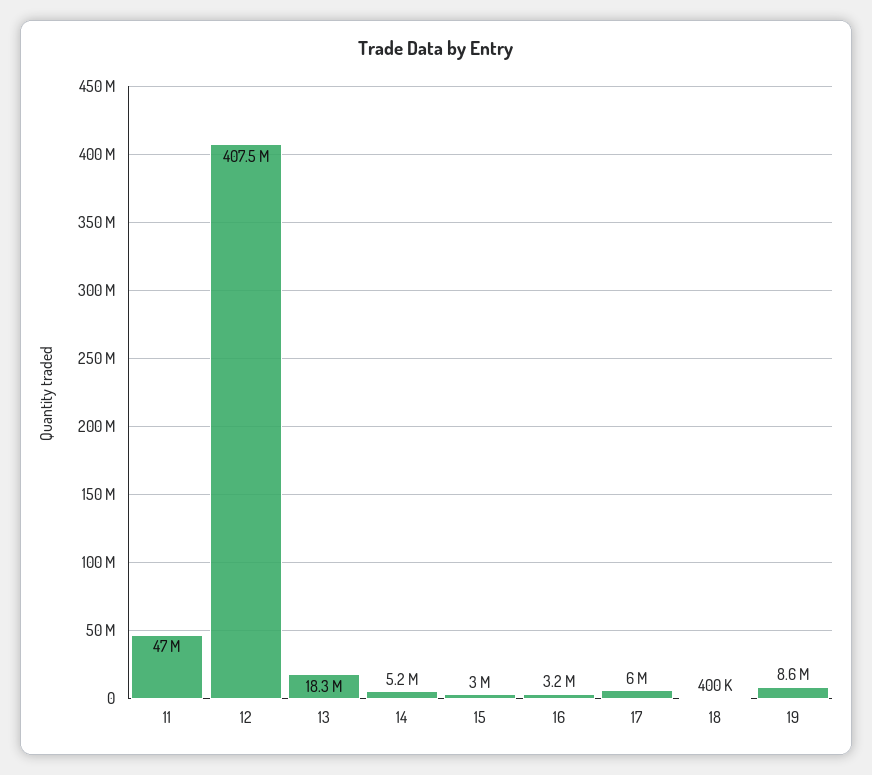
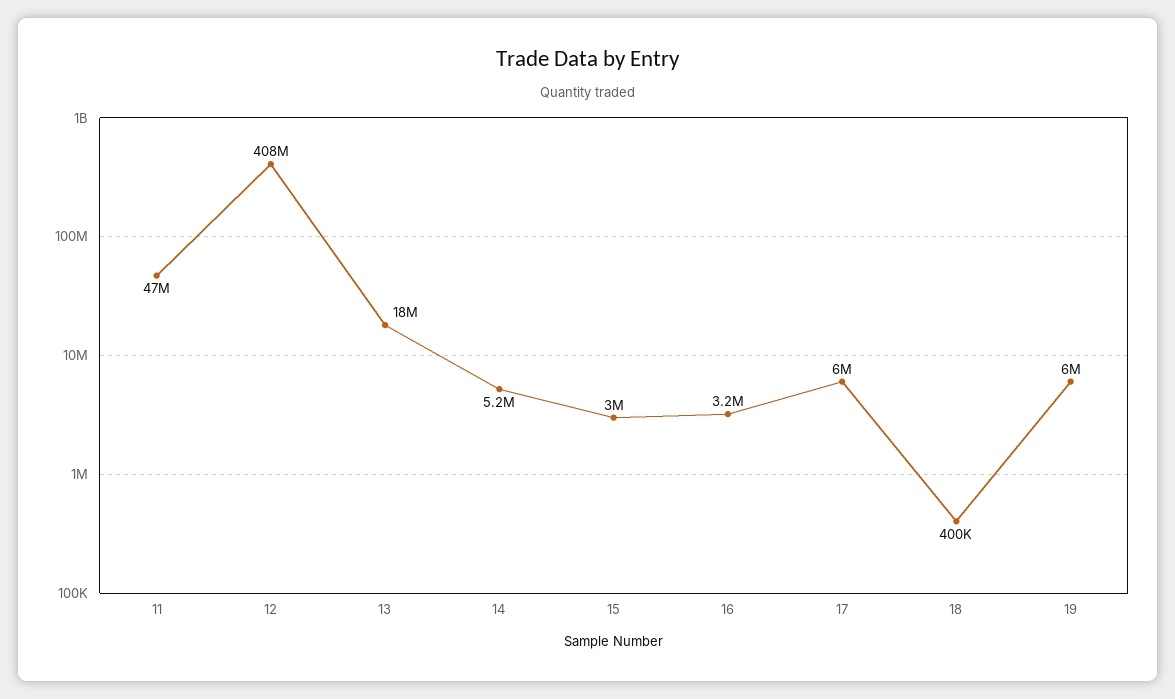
  {
    "11": 47000000,
    "12": 407500000,
    "13": 18300000,
    "14": 5200000,
    "15": 3000000,
    "16": 3200000,
    "17": 6000000,
    "18": 400000,
-   "19": 8600000
+   "19": 6000000
  }

